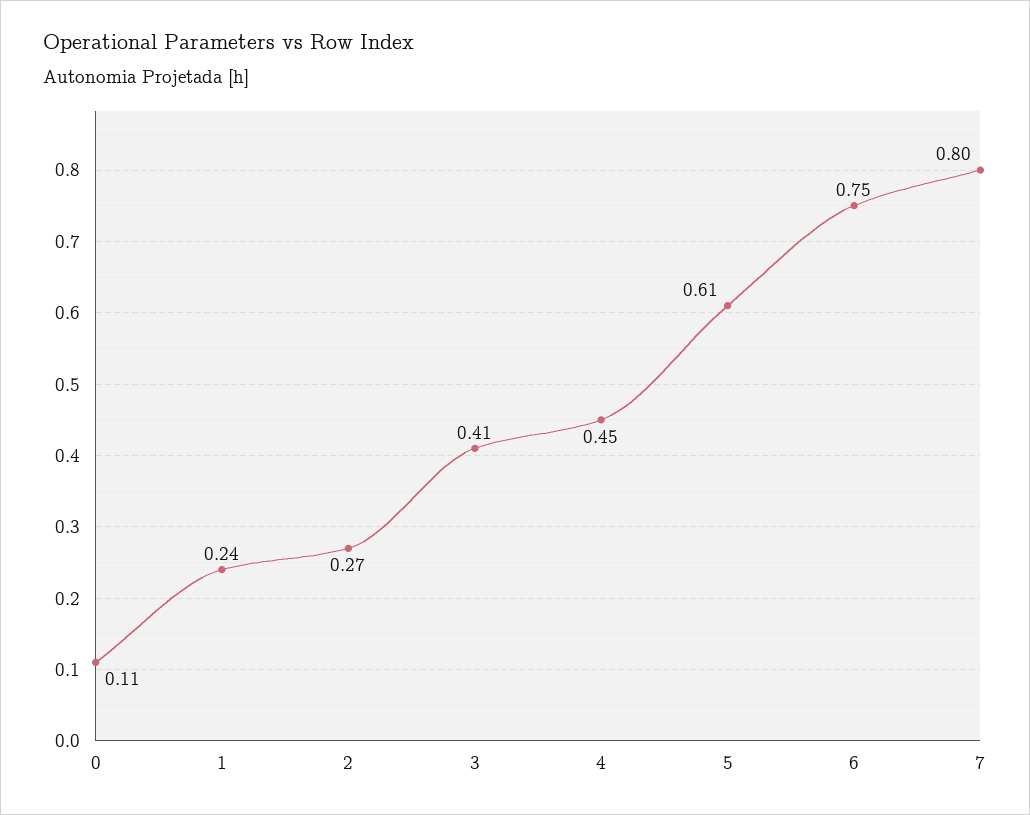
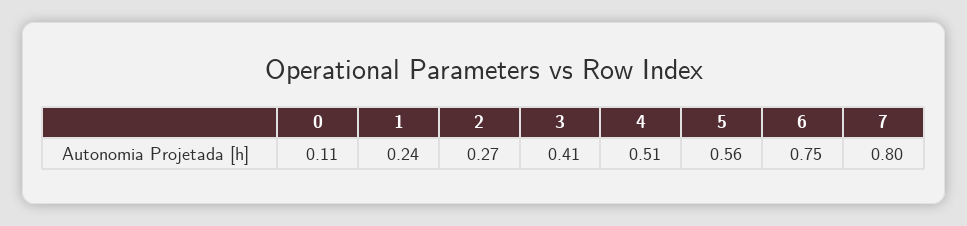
  {
    "0": 0.11,
    "1": 0.24,
    "2": 0.27,
    "3": 0.41,
-   "4": 0.45,
+   "4": 0.51,
-   "5": 0.61,
+   "5": 0.56,
    "6": 0.75,
    "7": 0.8
  }

